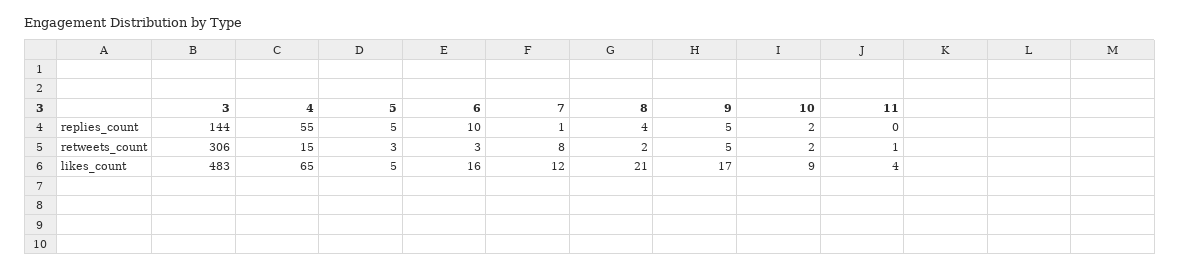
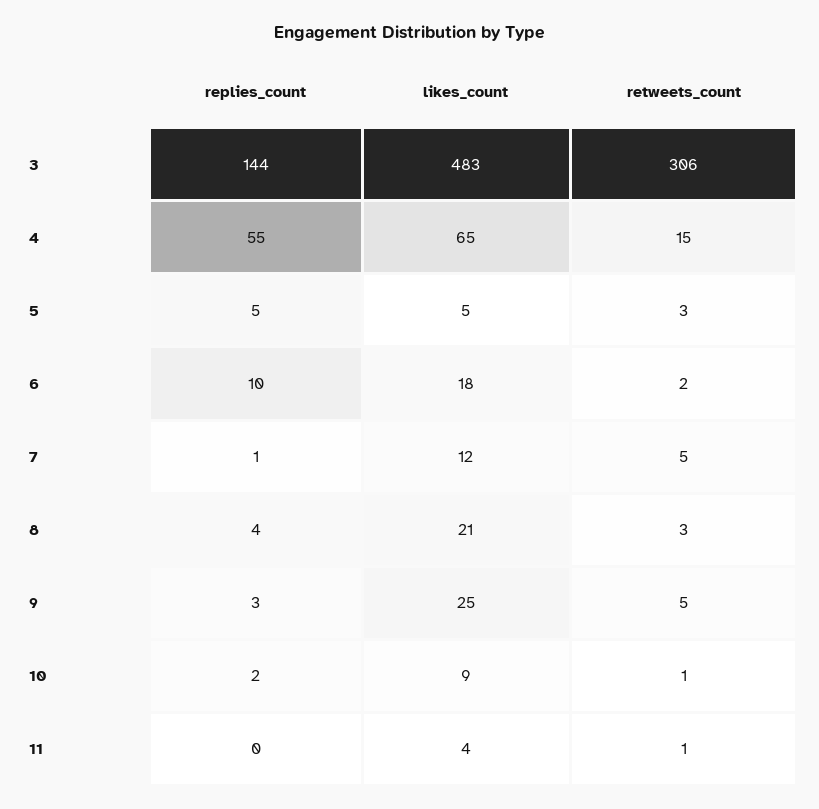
  {
    "3": {
      "replies_count": 144,
      "retweets_count": 306,
      "likes_count": 483
    },
    "4": {
      "replies_count": 55,
      "retweets_count": 15,
      "likes_count": 65
    },
    "5": {
      "replies_count": 5,
      "retweets_count": 3,
      "likes_count": 5
    },
    "6": {
      "replies_count": 10,
-     "retweets_count": 3,
+     "retweets_count": 2,
-     "likes_count": 16
+     "likes_count": 18
    },
    "7": {
      "replies_count": 1,
-     "retweets_count": 8,
+     "retweets_count": 5,
      "likes_count": 12
    },
    "8": {
      "replies_count": 4,
-     "retweets_count": 2,
+     "retweets_count": 3,
      "likes_count": 21
    },
    "9": {
-     "replies_count": 5,
+     "replies_count": 3,
      "retweets_count": 5,
-     "likes_count": 17
+     "likes_count": 25
    },
    "10": {
      "replies_count": 2,
-     "retweets_count": 2,
+     "retweets_count": 1,
      "likes_count": 9
    },
    "11": {
      "replies_count": 0,
      "retweets_count": 1,
      "likes_count": 4
    }
  }

